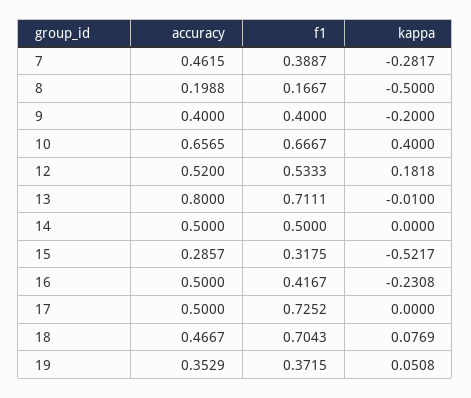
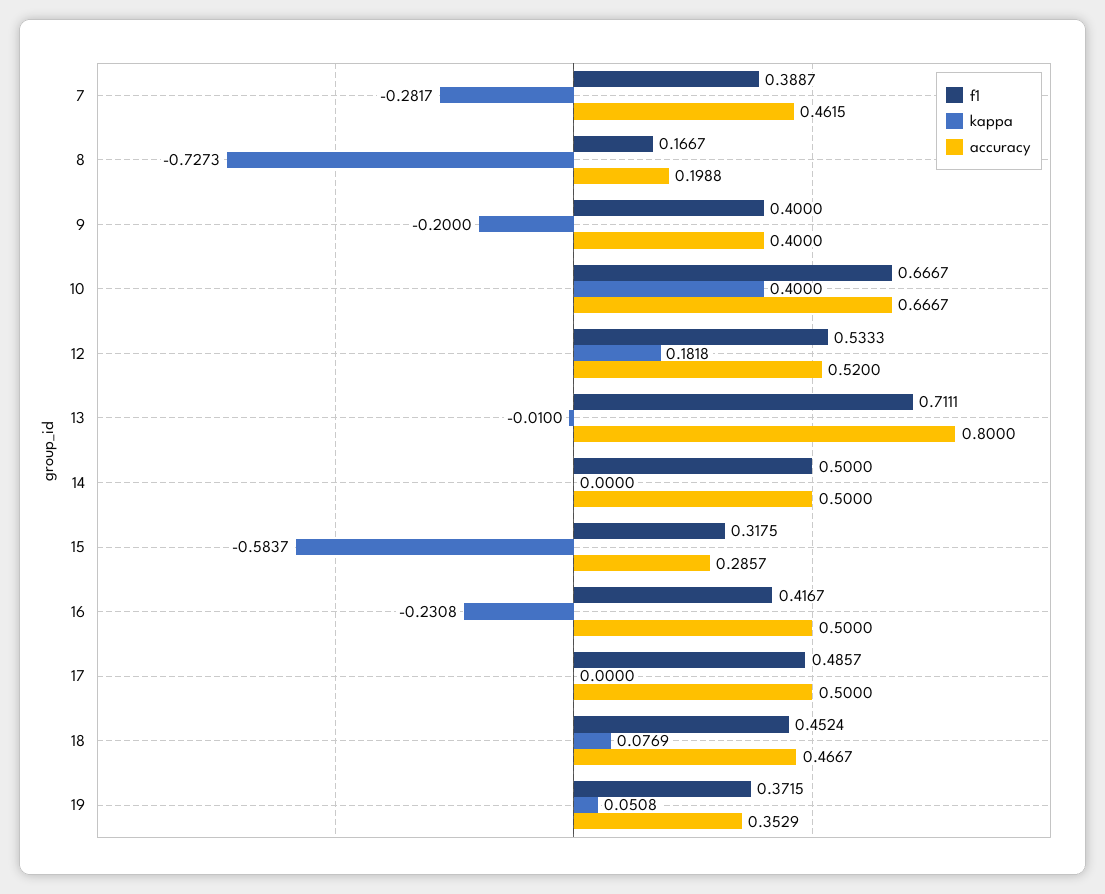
  {
    "accuracy": {
      "7": 0.4615,
      "8": 0.1988,
      "9": 0.4,
-     "10": 0.6565,
+     "10": 0.6667,
      "12": 0.52,
      "13": 0.8,
      "14": 0.5,
      "15": 0.2857,
      "16": 0.5,
      "17": 0.5,
      "18": 0.4667,
      "19": 0.3529
    },
    "f1": {
      "7": 0.3887,
      "8": 0.1667,
      "9": 0.4,
      "10": 0.6667,
      "12": 0.5333,
      "13": 0.7111,
      "14": 0.5,
      "15": 0.3175,
      "16": 0.4167,
-     "17": 0.7252,
+     "17": 0.4857,
-     "18": 0.7043,
+     "18": 0.4524,
      "19": 0.3715
    },
    "kappa": {
      "7": -0.2817,
-     "8": -0.5,
+     "8": -0.7273,
      "9": -0.2,
      "10": 0.4,
      "12": 0.1818,
      "13": -0.01,
      "14": 0,
-     "15": -0.5217,
+     "15": -0.5837,
      "16": -0.2308,
      "17": 0,
      "18": 0.0769,
      "19": 0.0508
    }
  }

